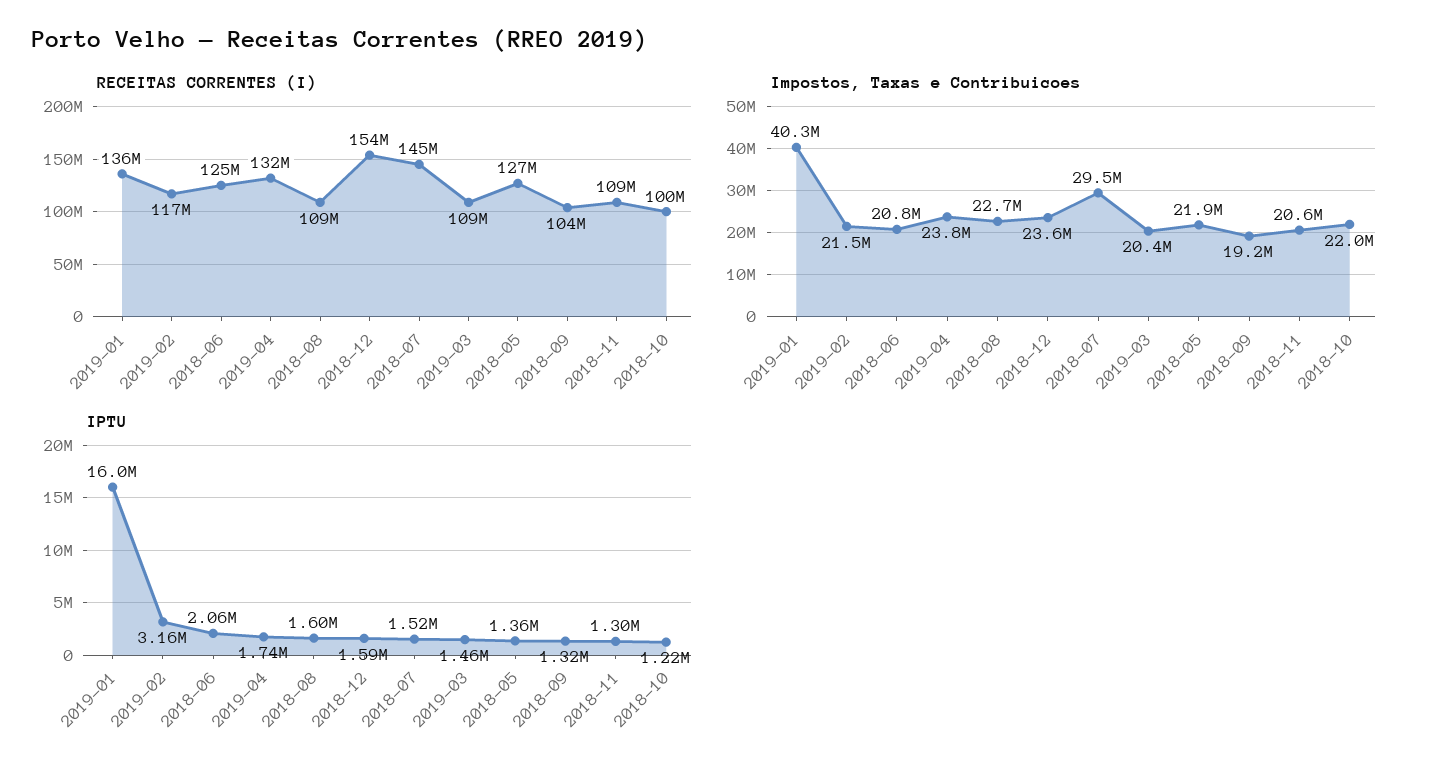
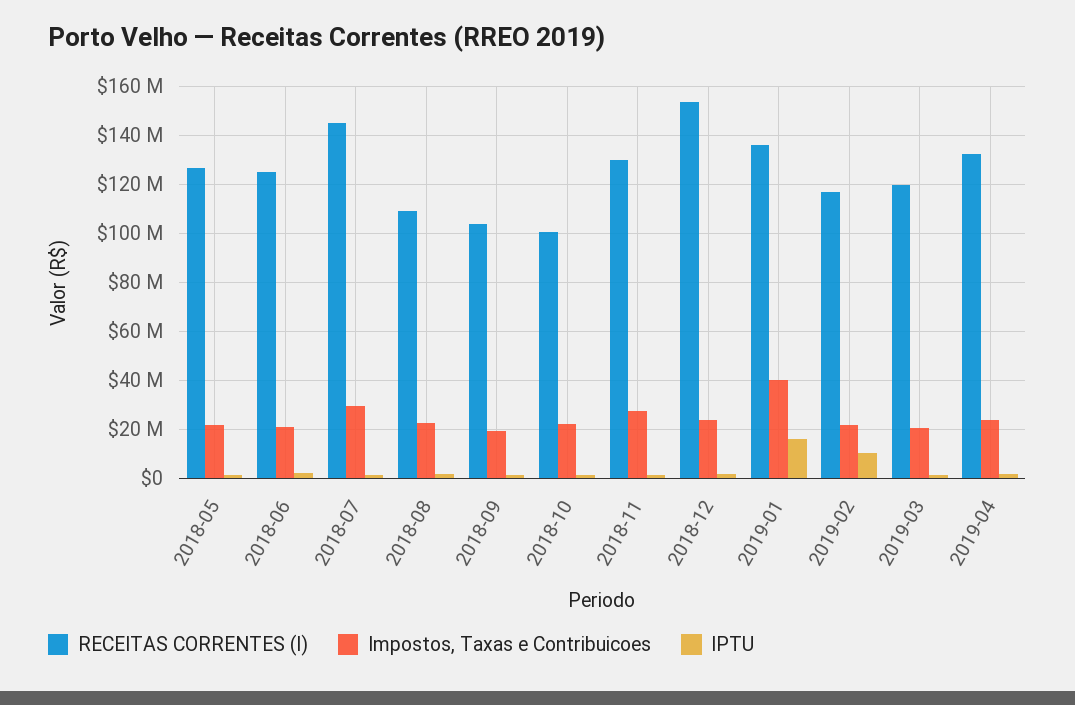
  {
    "RECEITAS CORRENTES (I)": {
      "2019-01": 136000000,
      "2019-02": 117000000,
      "2018-06": 125000000,
      "2019-04": 132000000,
      "2018-08": 109000000,
      "2018-12": 154000000,
      "2018-07": 145000000,
-     "2019-03": 109000000,
+     "2019-03": 120000000,
      "2018-05": 127000000,
      "2018-09": 104000000,
-     "2018-11": 109000000,
+     "2018-11": 130000000,
      "2018-10": 100000000
    },
    "Impostos, Taxas e Contribuicoes": {
      "2019-01": 40300000,
      "2019-02": 21500000,
      "2018-06": 20800000,
      "2019-04": 23800000,
      "2018-08": 22700000,
      "2018-12": 23600000,
      "2018-07": 29500000,
      "2019-03": 20400000,
      "2018-05": 21900000,
      "2018-09": 19200000,
-     "2018-11": 20600000,
+     "2018-11": 27500000,
      "2018-10": 22000000
    },
    "IPTU": {
      "2019-01": 16000000,
-     "2019-02": 3160000,
+     "2019-02": 10000000,
      "2018-06": 2060000,
      "2019-04": 1740000,
      "2018-08": 1600000,
      "2018-12": 1590000,
      "2018-07": 1520000,
      "2019-03": 1460000,
      "2018-05": 1360000,
      "2018-09": 1320000,
      "2018-11": 1300000,
      "2018-10": 1220000
    }
  }

